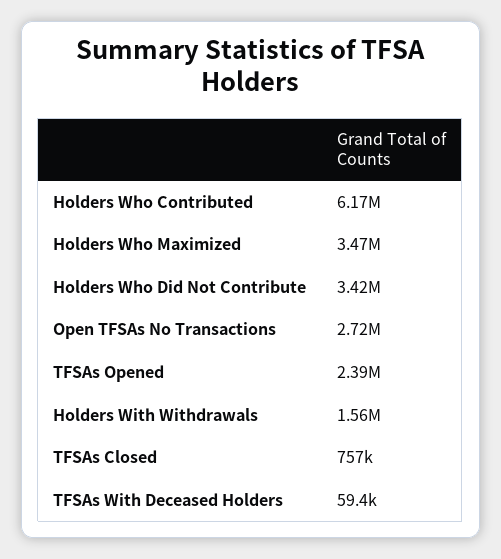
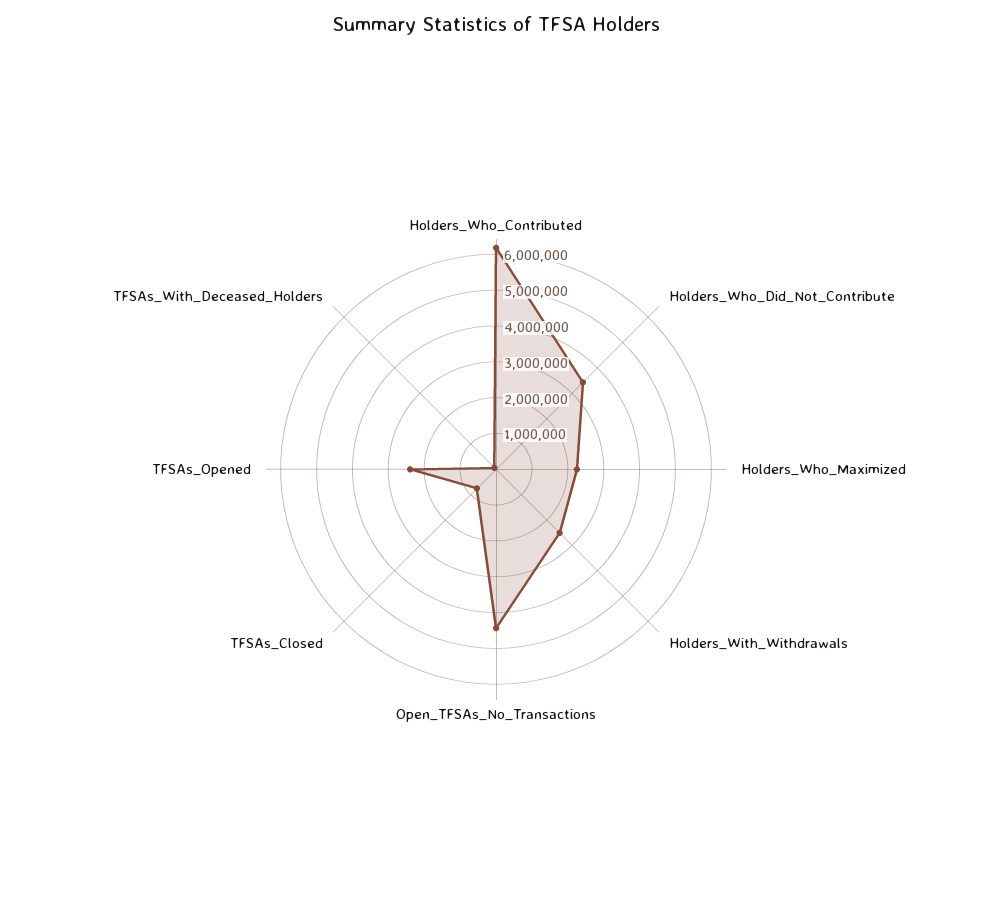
  {
    "Holders Who Contributed": 6170000,
-   "Holders Who Maximized": 3470000,
+   "Holders Who Maximized": 2250000,
    "Holders Who Did Not Contribute": 3420000,
-   "Open TFSAs No Transactions": 2720000,
+   "Open TFSAs No Transactions": 4500000,
    "TFSAs Opened": 2390000,
-   "Holders With Withdrawals": 1560000,
+   "Holders With Withdrawals": 2500000,
    "TFSAs Closed": 757000,
    "TFSAs With Deceased Holders": 59400
  }

